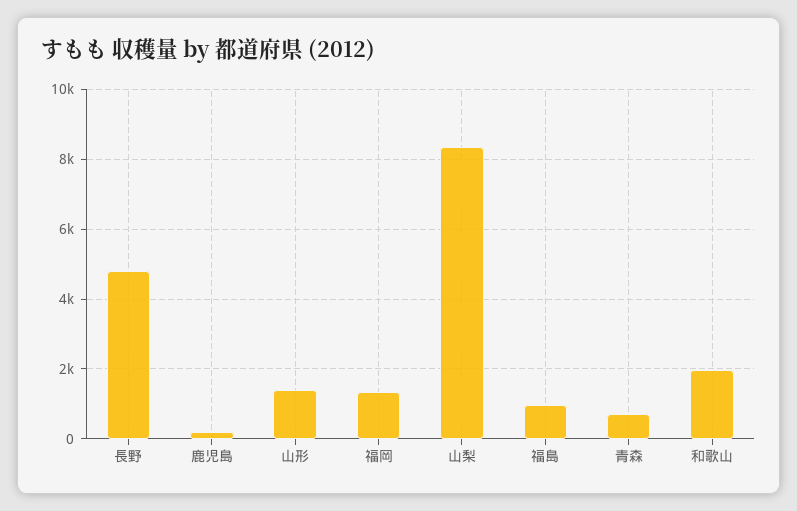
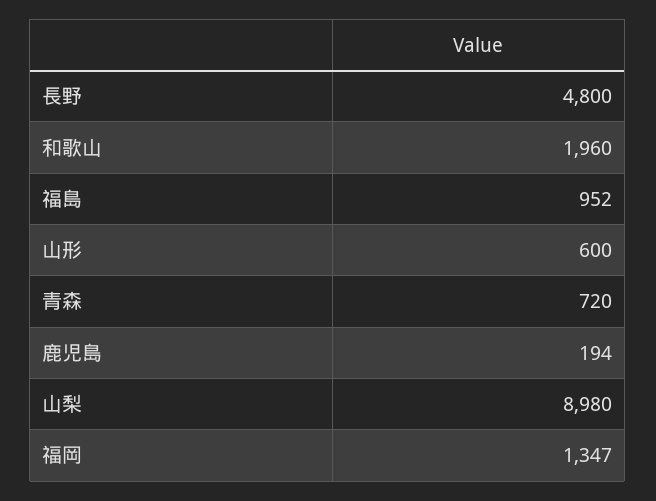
  {
    "長野": 4800,
    "鹿児島": 194,
-   "山形": 1400,
+   "山形": 600,
    "福岡": 1347,
-   "山梨": 8400,
+   "山梨": 8980,
    "福島": 952,
    "青森": 720,
    "和歌山": 1960
  }

